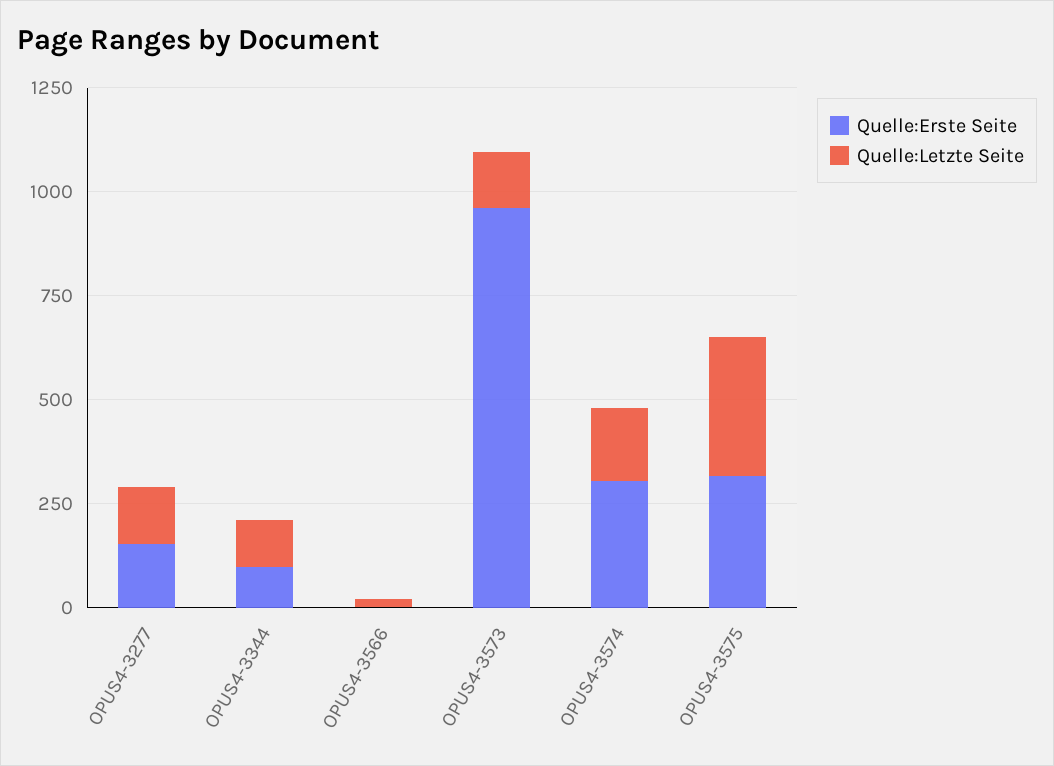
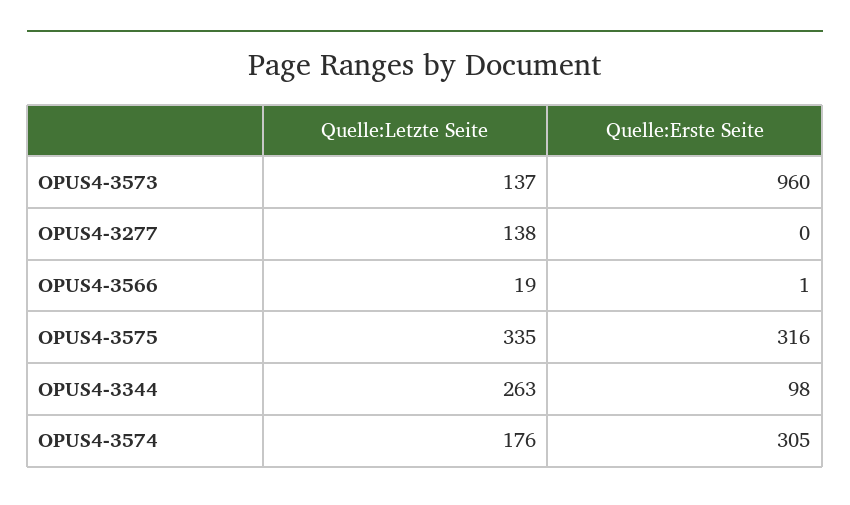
  {
    "Quelle:Erste Seite": {
-     "OPUS4-3277": 150,
+     "OPUS4-3277": 0,
      "OPUS4-3344": 98,
      "OPUS4-3566": 1,
      "OPUS4-3573": 960,
      "OPUS4-3574": 305,
      "OPUS4-3575": 316
    },
    "Quelle:Letzte Seite": {
      "OPUS4-3277": 138,
-     "OPUS4-3344": 100,
+     "OPUS4-3344": 263,
      "OPUS4-3566": 19,
      "OPUS4-3573": 137,
      "OPUS4-3574": 176,
      "OPUS4-3575": 335
    }
  }

